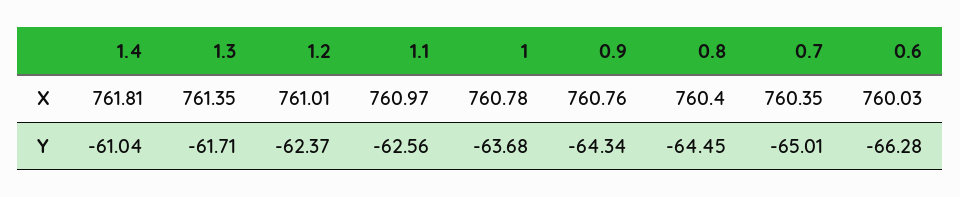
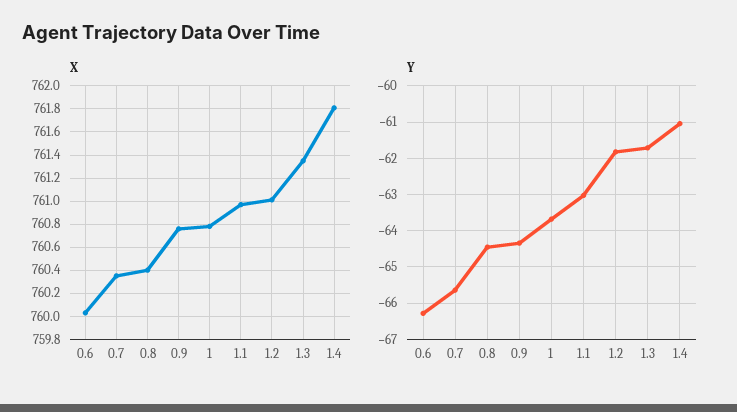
  {
    "X": {
      "1.4": 761.81,
      "1.3": 761.35,
      "1.2": 761.01,
      "1.1": 760.97,
      "1": 760.78,
      "0.9": 760.76,
      "0.8": 760.4,
      "0.7": 760.35,
      "0.6": 760.03
    },
    "Y": {
      "1.4": -61.04,
      "1.3": -61.71,
-     "1.2": -62.37,
+     "1.2": -61.8,
-     "1.1": -62.56,
+     "1.1": -63,
      "1": -63.68,
      "0.9": -64.34,
      "0.8": -64.45,
-     "0.7": -65.01,
+     "0.7": -65.6,
      "0.6": -66.28
    }
  }

